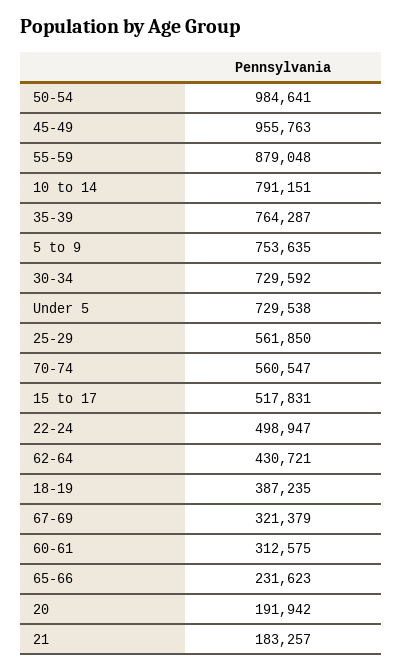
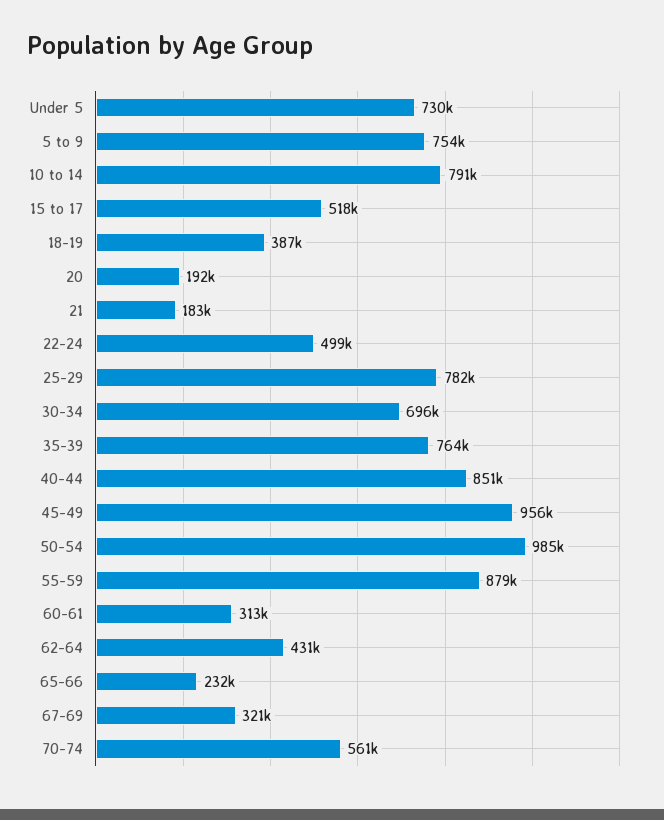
  {
    "50-54": 984641,
    "45-49": 955763,
    "55-59": 879048,
    "10 to 14": 791151,
    "35-39": 764287,
    "5 to 9": 753635,
-   "30-34": 729592,
+   "30-34": 696000,
    "Under 5": 729538,
-   "25-29": 561850,
+   "25-29": 782000,
    "70-74": 560547,
    "15 to 17": 517831,
    "22-24": 498947,
    "62-64": 430721,
    "18-19": 387235,
    "67-69": 321379,
    "60-61": 312575,
    "65-66": 231623,
    "20": 191942,
-   "21": 183257
+   "21": 183257,
+   "40-44": 851000
  }

